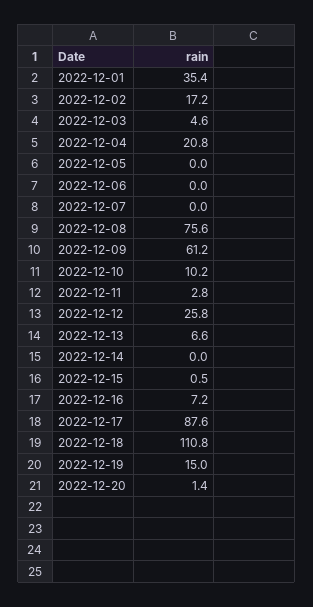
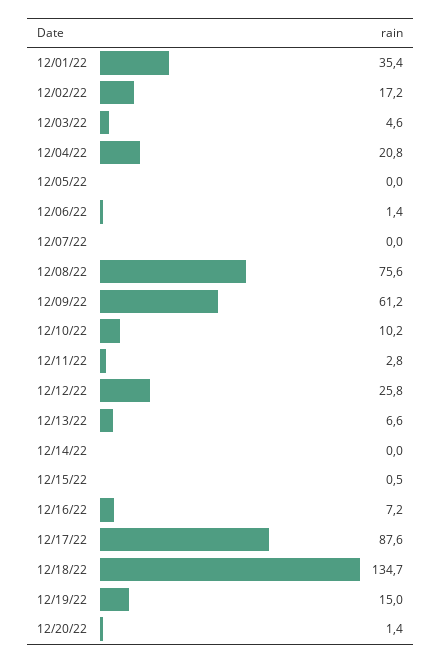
  {
    "2022-12-01": 35.4,
    "2022-12-02": 17.2,
    "2022-12-03": 4.6,
    "2022-12-04": 20.8,
    "2022-12-05": 0,
-   "2022-12-06": 0,
+   "2022-12-06": 1.4,
    "2022-12-07": 0,
    "2022-12-08": 75.6,
    "2022-12-09": 61.2,
    "2022-12-10": 10.2,
    "2022-12-11": 2.8,
    "2022-12-12": 25.8,
    "2022-12-13": 6.6,
    "2022-12-14": 0,
    "2022-12-15": 0.5,
    "2022-12-16": 7.2,
    "2022-12-17": 87.6,
-   "2022-12-18": 110.8,
+   "2022-12-18": 134.7,
    "2022-12-19": 15,
    "2022-12-20": 1.4
  }

